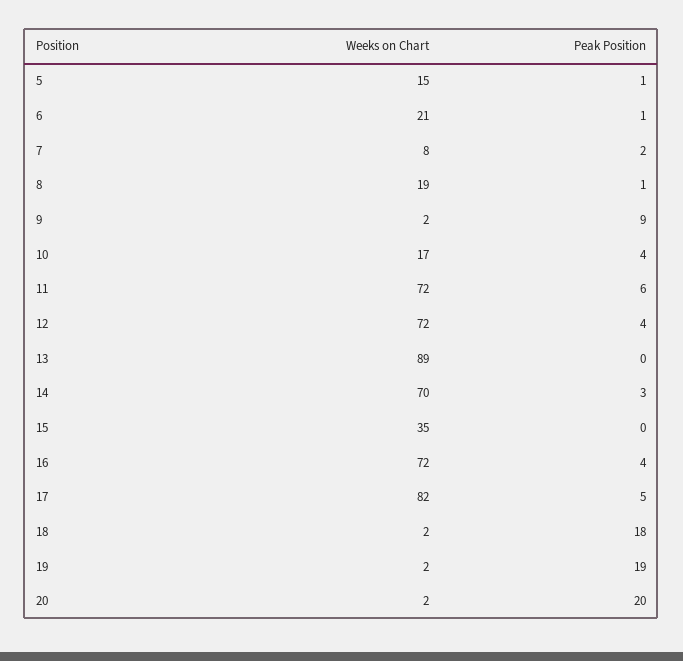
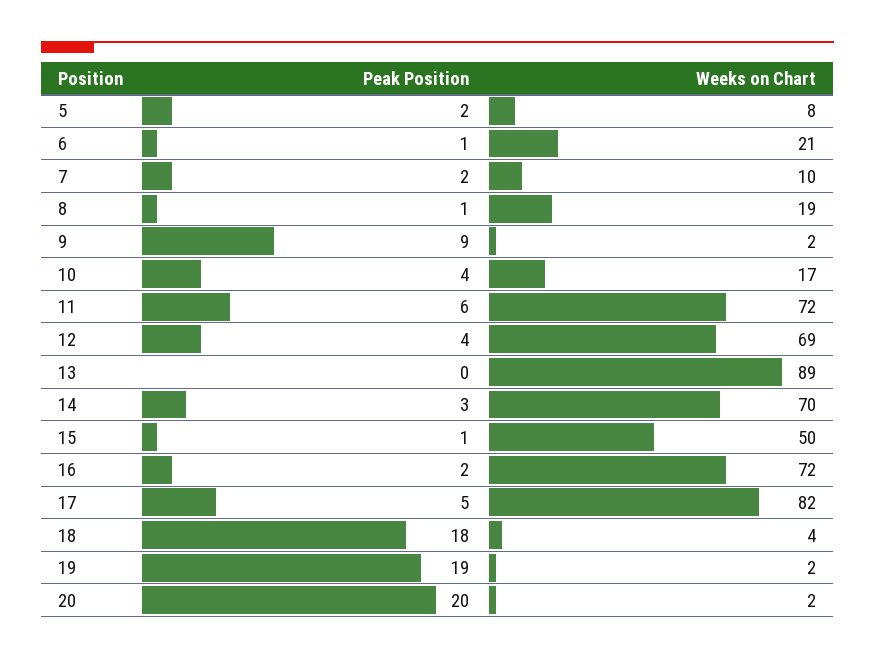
  {
    "Weeks on Chart": {
-     "5": 15,
+     "5": 8,
      "6": 21,
-     "7": 8,
+     "7": 10,
      "8": 19,
      "9": 2,
      "10": 17,
      "11": 72,
-     "12": 72,
+     "12": 69,
      "13": 89,
      "14": 70,
-     "15": 35,
+     "15": 50,
      "16": 72,
      "17": 82,
-     "18": 2,
+     "18": 4,
      "19": 2,
      "20": 2
    },
    "Peak Position": {
-     "5": 1,
+     "5": 2,
      "6": 1,
      "7": 2,
      "8": 1,
      "9": 9,
      "10": 4,
      "11": 6,
      "12": 4,
      "13": 0,
      "14": 3,
-     "15": 0,
+     "15": 1,
-     "16": 4,
+     "16": 2,
      "17": 5,
      "18": 18,
      "19": 19,
      "20": 20
    }
  }

